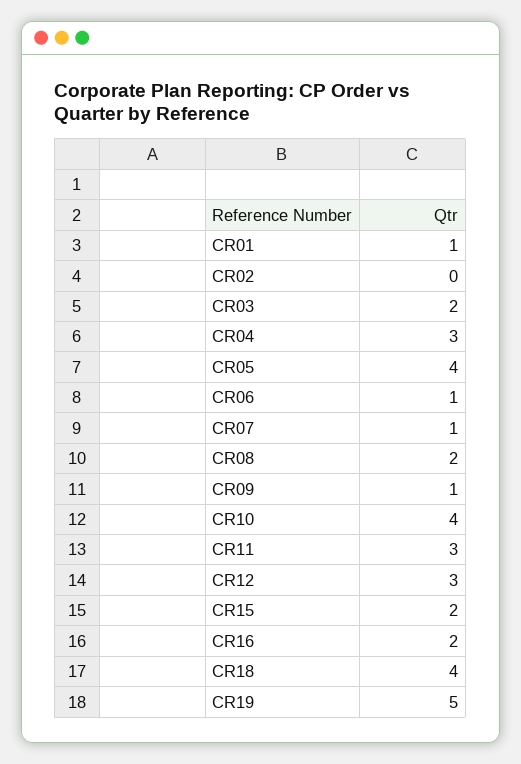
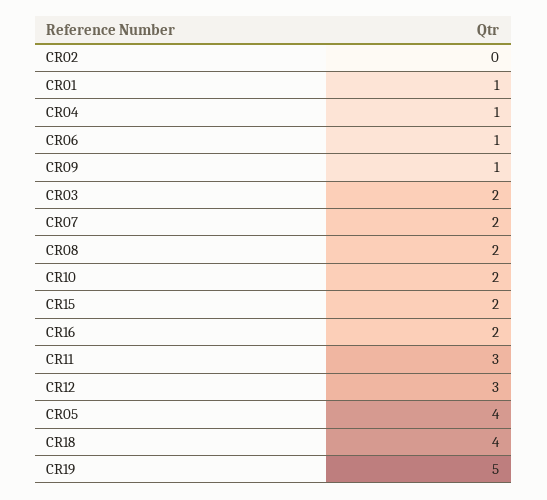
  {
    "CR01": 1,
    "CR02": 0,
    "CR03": 2,
-   "CR04": 3,
+   "CR04": 1,
    "CR05": 4,
    "CR06": 1,
-   "CR07": 1,
+   "CR07": 2,
    "CR08": 2,
    "CR09": 1,
-   "CR10": 4,
+   "CR10": 2,
    "CR11": 3,
    "CR12": 3,
    "CR15": 2,
    "CR16": 2,
    "CR18": 4,
    "CR19": 5
  }

